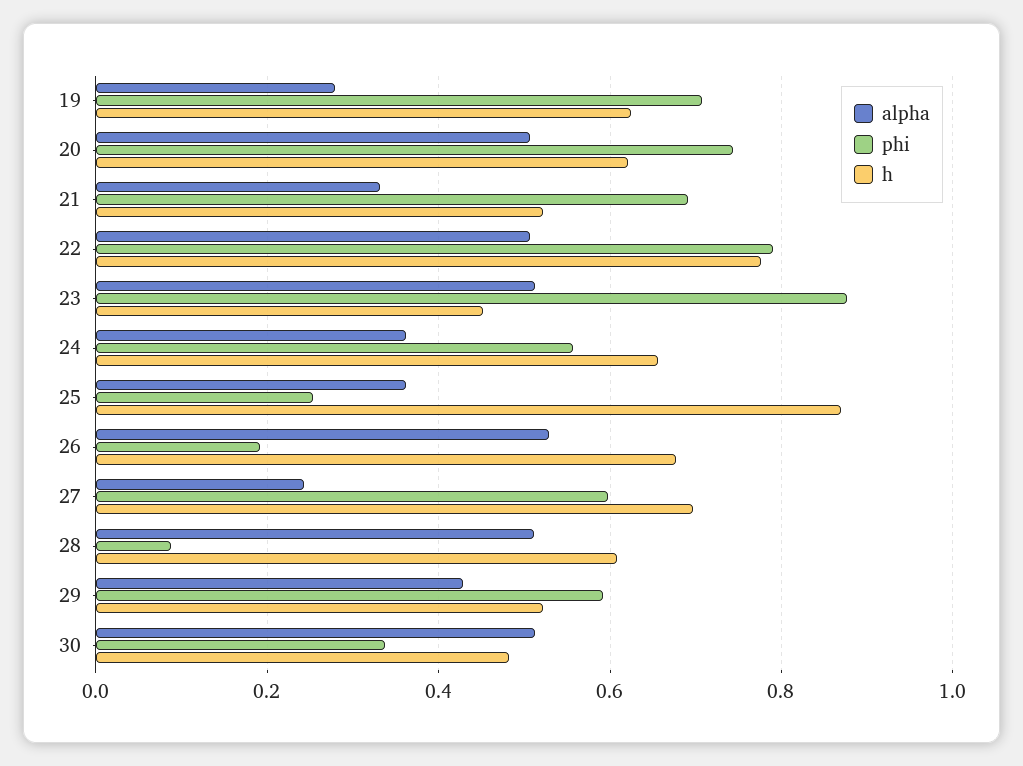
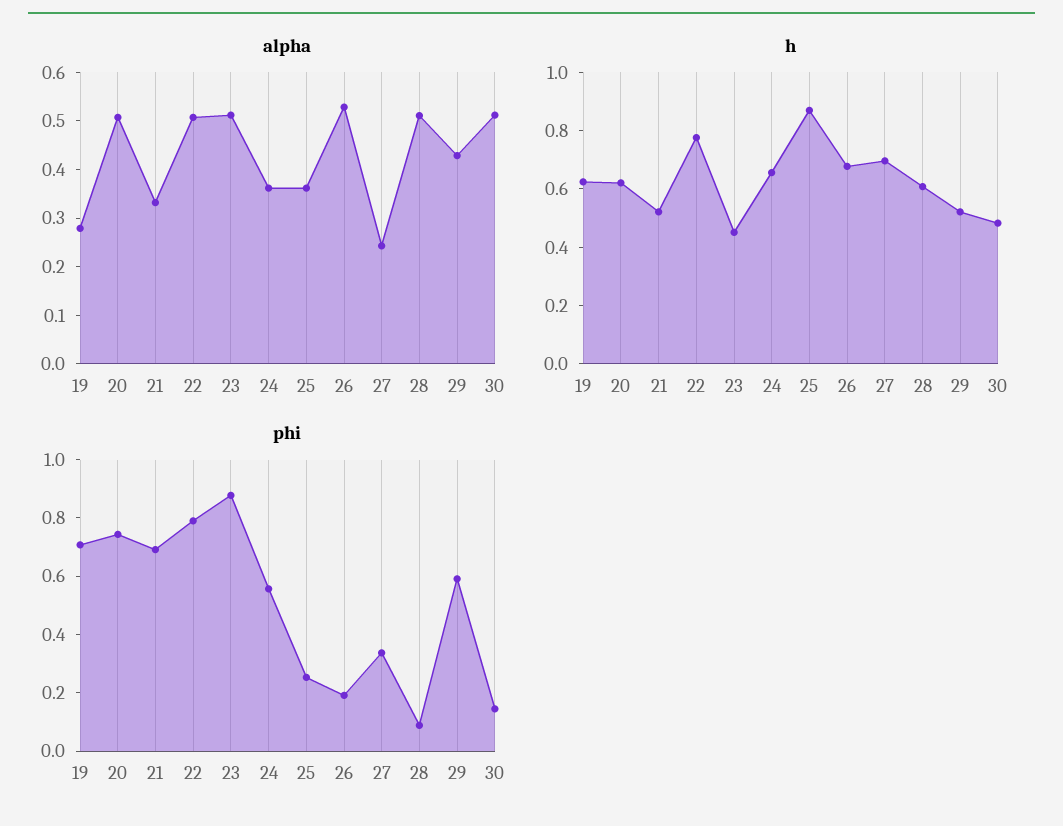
  {
    "alpha": {
      "19": 0.28,
      "20": 0.5,
      "21": 0.34,
      "22": 0.5,
      "23": 0.52,
      "24": 0.36,
      "25": 0.36,
      "26": 0.52,
      "27": 0.24,
      "28": 0.52,
      "29": 0.42,
      "30": 0.52
    },
    "phi": {
      "19": 0.7,
      "20": 0.74,
      "21": 0.7,
      "22": 0.78,
      "23": 0.88,
      "24": 0.56,
      "25": 0.26,
      "26": 0.2,
-     "27": 0.6,
+     "27": 0.35,
      "28": 0.08,
      "29": 0.6,
-     "30": 0.34
+     "30": 0.15
    },
    "h": {
      "19": 0.62,
      "20": 0.62,
      "21": 0.52,
      "22": 0.78,
      "23": 0.46,
      "24": 0.66,
      "25": 0.86,
      "26": 0.68,
      "27": 0.7,
      "28": 0.6,
      "29": 0.52,
      "30": 0.48
    }
  }

